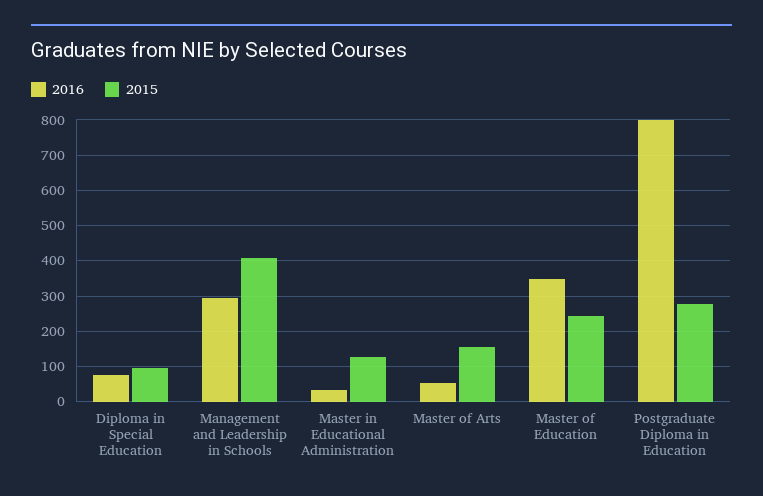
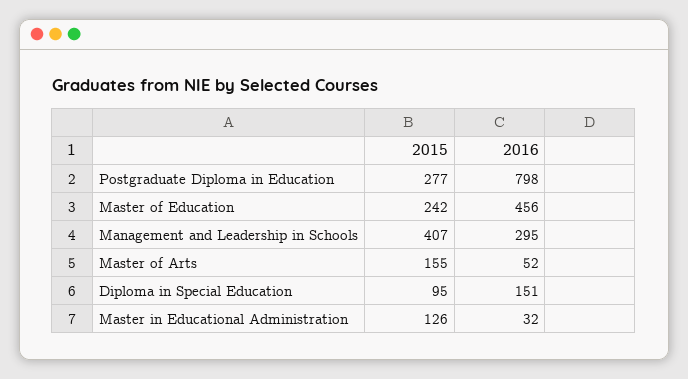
  {
    "2016": {
-     "Diploma in Special Education": 80,
+     "Diploma in Special Education": 151,
      "Management and Leadership in Schools": 295,
      "Master in Educational Administration": 32,
      "Master of Arts": 52,
-     "Master of Education": 340,
+     "Master of Education": 456,
      "Postgraduate Diploma in Education": 798
    },
    "2015": {
      "Diploma in Special Education": 95,
      "Management and Leadership in Schools": 407,
      "Master in Educational Administration": 126,
      "Master of Arts": 155,
      "Master of Education": 242,
      "Postgraduate Diploma in Education": 277
    }
  }

